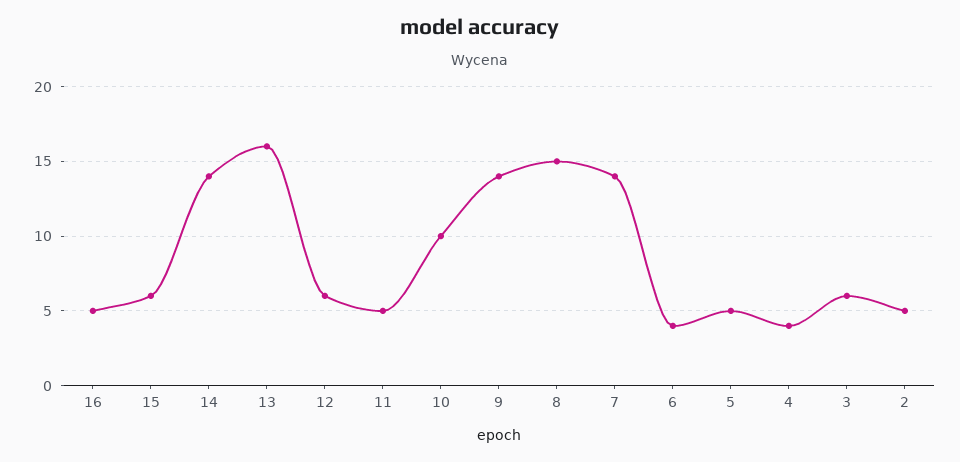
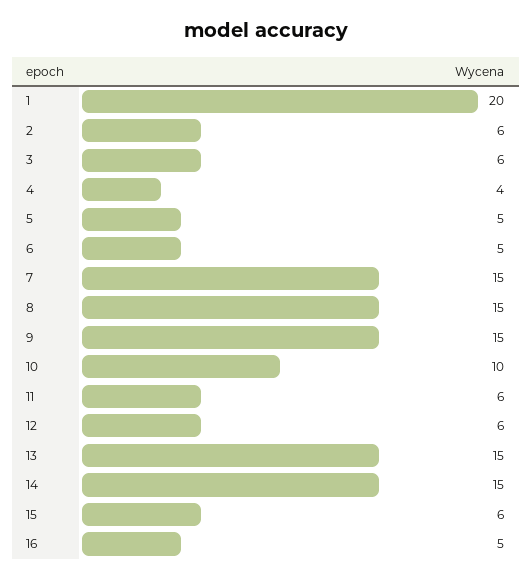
  {
    "16": 5,
    "15": 6,
-   "14": 14,
+   "14": 15,
-   "13": 16,
+   "13": 15,
    "12": 6,
-   "11": 5,
+   "11": 6,
    "10": 10,
-   "9": 14,
+   "9": 15,
    "8": 15,
-   "7": 14,
+   "7": 15,
-   "6": 4,
+   "6": 5,
    "5": 5,
    "4": 4,
    "3": 6,
-   "2": 5
+   "2": 6,
+   "1": 20
  }

